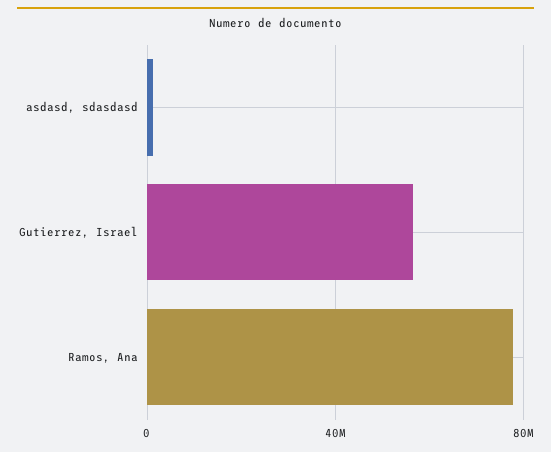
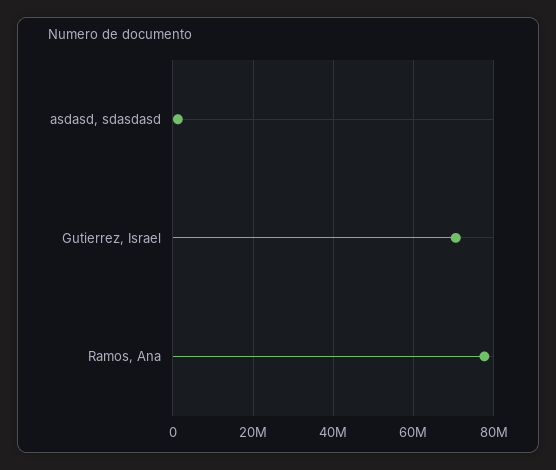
  {
    "asdasd, sdasdasd": 2000000,
-   "Gutierrez, Israel": 55000000,
+   "Gutierrez, Israel": 70000000,
    "Ramos, Ana": 78000000
  }

